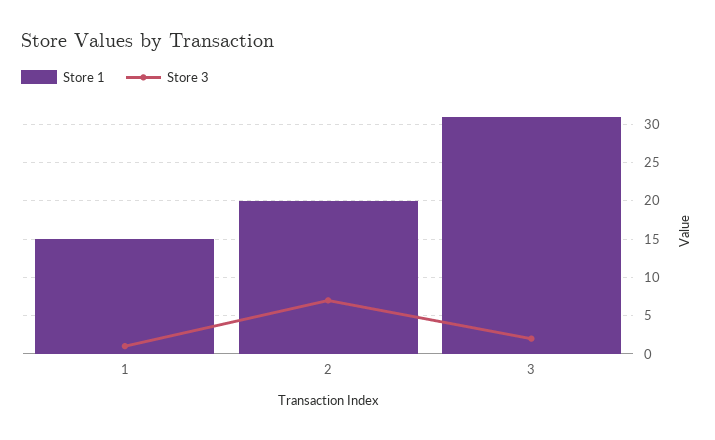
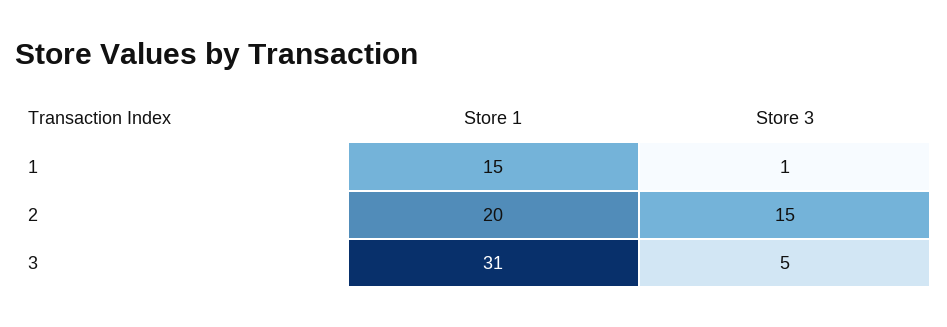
  {
    "Store 1": {
      "1": 15,
      "2": 20,
      "3": 31
    },
    "Store 3": {
      "1": 1,
-     "2": 7,
+     "2": 15,
-     "3": 2
+     "3": 5
    }
  }

